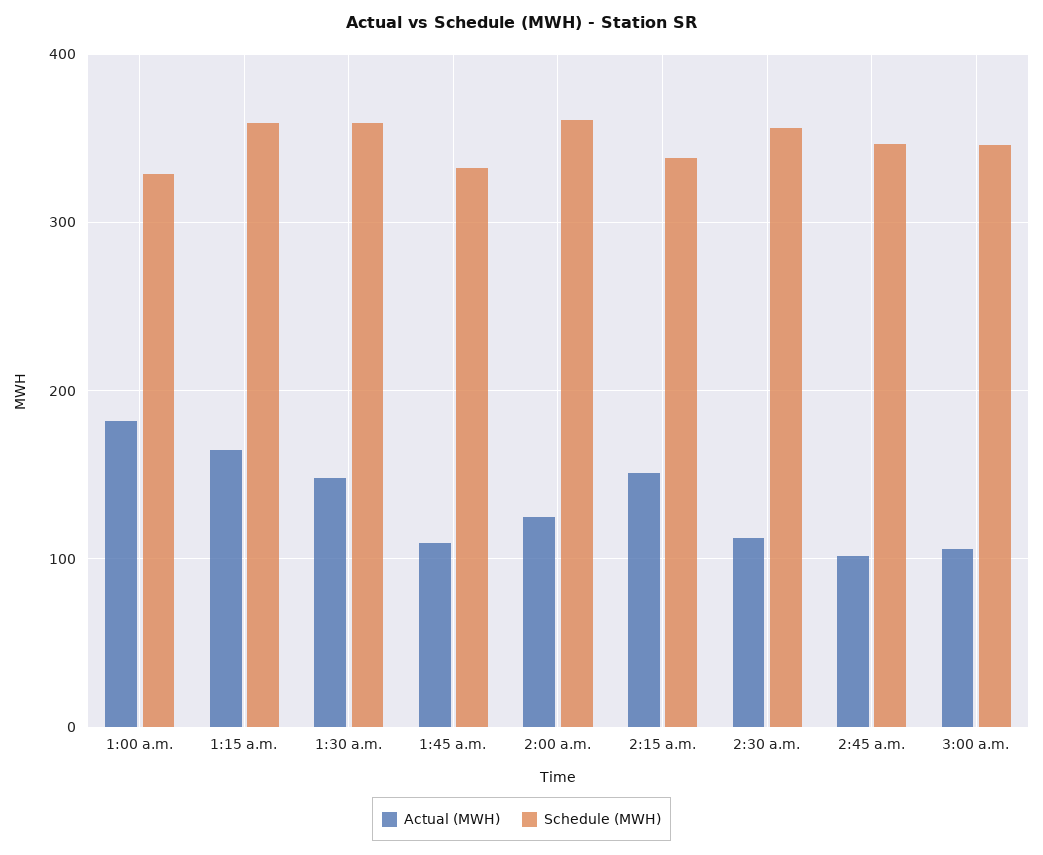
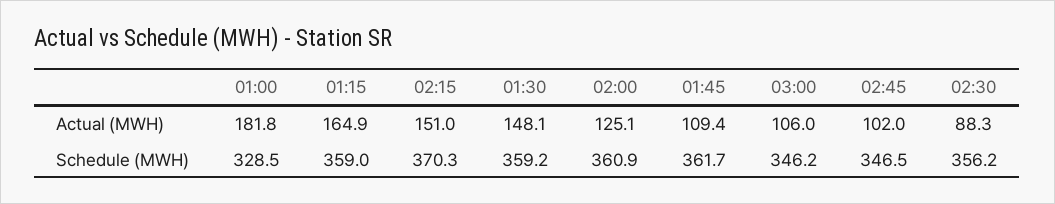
  {
    "Actual (MWH)": {
      "1:00 a.m.": 181.8,
      "1:15 a.m.": 164.9,
      "1:30 a.m.": 148.1,
      "1:45 a.m.": 109.4,
      "2:00 a.m.": 125.1,
      "2:15 a.m.": 151,
-     "2:30 a.m.": 110,
+     "2:30 a.m.": 88.3,
      "2:45 a.m.": 102,
      "3:00 a.m.": 106
    },
    "Schedule (MWH)": {
      "1:00 a.m.": 328.5,
      "1:15 a.m.": 359,
      "1:30 a.m.": 359.2,
-     "1:45 a.m.": 330,
+     "1:45 a.m.": 361.7,
      "2:00 a.m.": 360.9,
-     "2:15 a.m.": 340,
+     "2:15 a.m.": 370.3,
      "2:30 a.m.": 356.2,
      "2:45 a.m.": 346.5,
      "3:00 a.m.": 346.2
    }
  }

